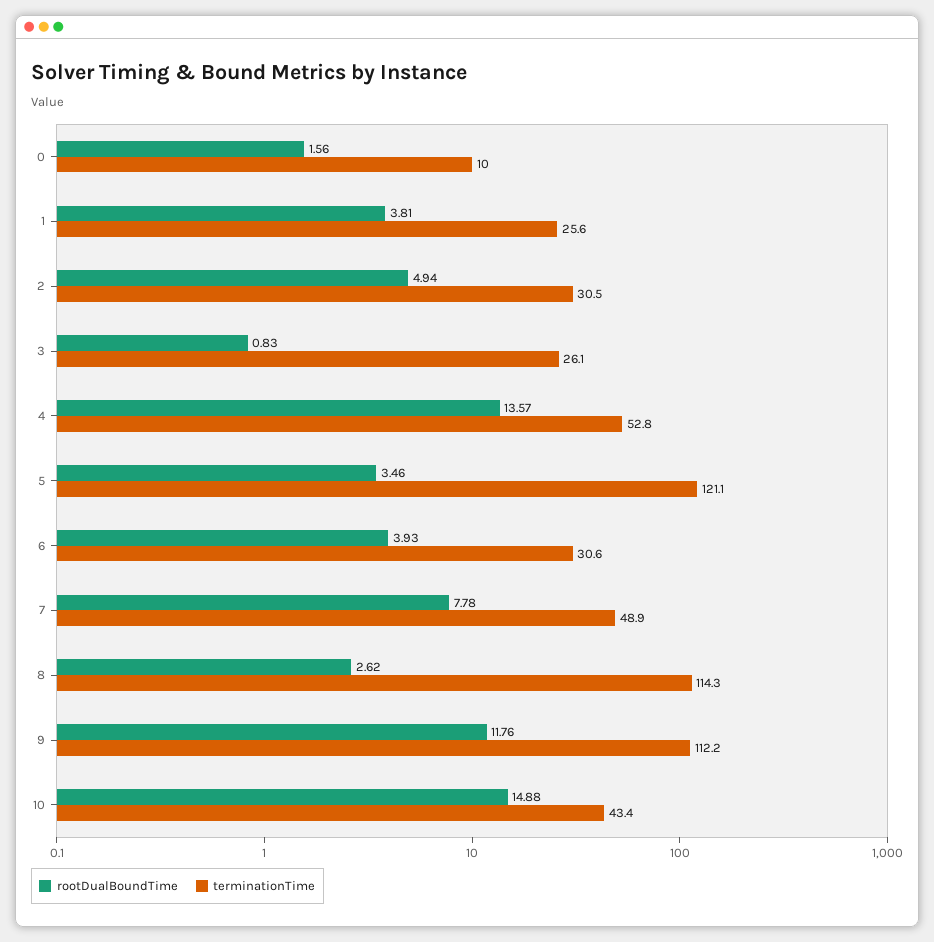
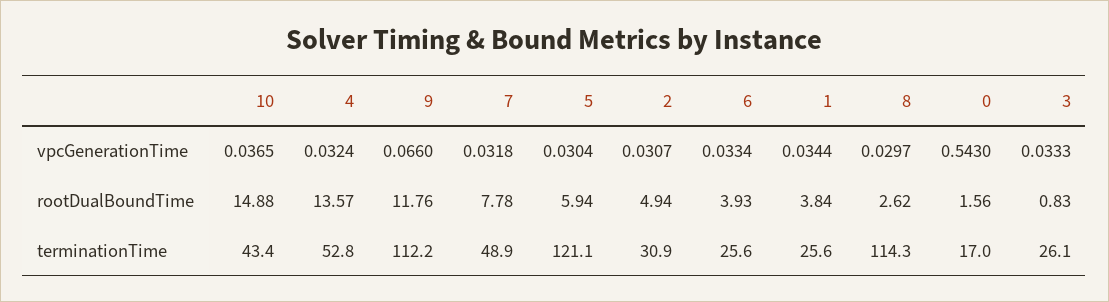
  {
    "rootDualBoundTime": {
      "0": 1.56,
-     "1": 3.81,
+     "1": 3.84,
      "2": 4.94,
      "3": 0.83,
      "4": 13.57,
-     "5": 3.46,
+     "5": 5.94,
      "6": 3.93,
      "7": 7.78,
      "8": 2.62,
      "9": 11.76,
      "10": 14.88
    },
    "terminationTime": {
-     "0": 10,
+     "0": 17,
      "1": 25.6,
-     "2": 30.5,
+     "2": 30.9,
      "3": 26.1,
      "4": 52.8,
      "5": 121.1,
-     "6": 30.6,
+     "6": 25.6,
      "7": 48.9,
      "8": 114.3,
      "9": 112.2,
      "10": 43.4
-   }
+   },
+   "vpcGenerationTime": {
+     "10": 0.0365,
+     "4": 0.0324,
+     "9": 0.066,
+     "7": 0.0318,
+     "5": 0.0304,
+     "2": 0.0307,
+     "6": 0.0334,
+     "1": 0.0344,
+     "8": 0.0297,
+     "0": 0.543,
+     "3": 0.0333
+   }
  }

